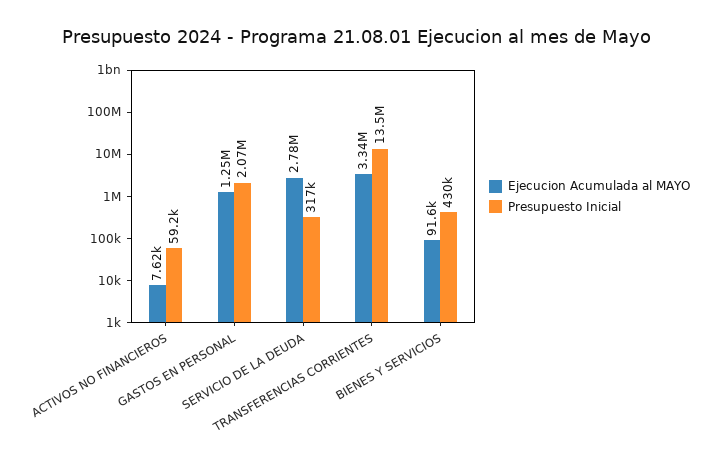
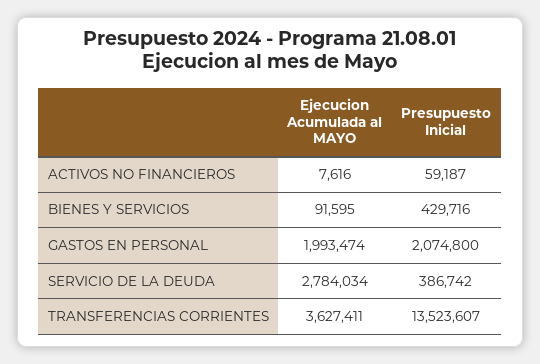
  {
    "Ejecucion Acumulada al MAYO": {
      "ACTIVOS NO FINANCIEROS": 7616,
-     "GASTOS EN PERSONAL": 1250000,
+     "GASTOS EN PERSONAL": 1993474,
      "SERVICIO DE LA DEUDA": 2784034,
-     "TRANSFERENCIAS CORRIENTES": 3340000,
+     "TRANSFERENCIAS CORRIENTES": 3627411,
      "BIENES Y SERVICIOS": 91595
    },
    "Presupuesto Inicial": {
      "ACTIVOS NO FINANCIEROS": 59187,
      "GASTOS EN PERSONAL": 2074800,
-     "SERVICIO DE LA DEUDA": 317000,
+     "SERVICIO DE LA DEUDA": 386742,
      "TRANSFERENCIAS CORRIENTES": 13523607,
      "BIENES Y SERVICIOS": 429716
    }
  }

